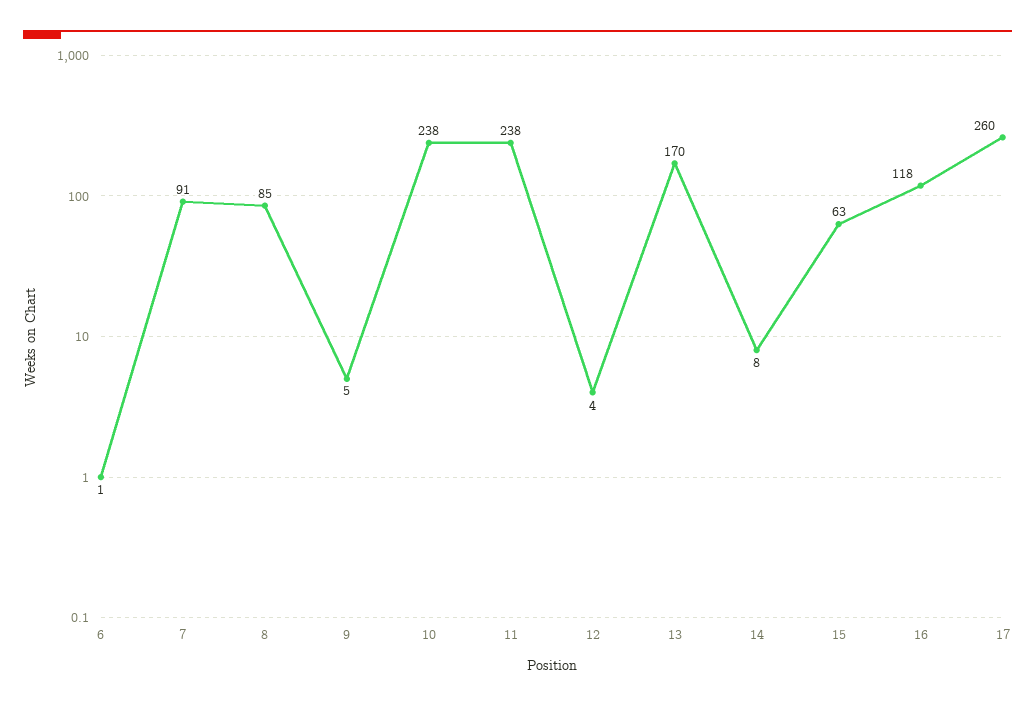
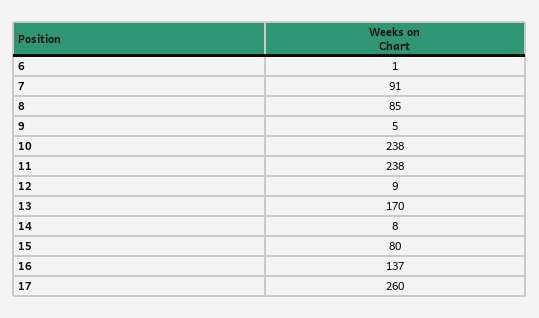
  {
    "6": 1,
    "7": 91,
    "8": 85,
    "9": 5,
    "10": 238,
    "11": 238,
-   "12": 4,
+   "12": 9,
    "13": 170,
    "14": 8,
-   "15": 63,
+   "15": 80,
-   "16": 118,
+   "16": 137,
    "17": 260
  }

